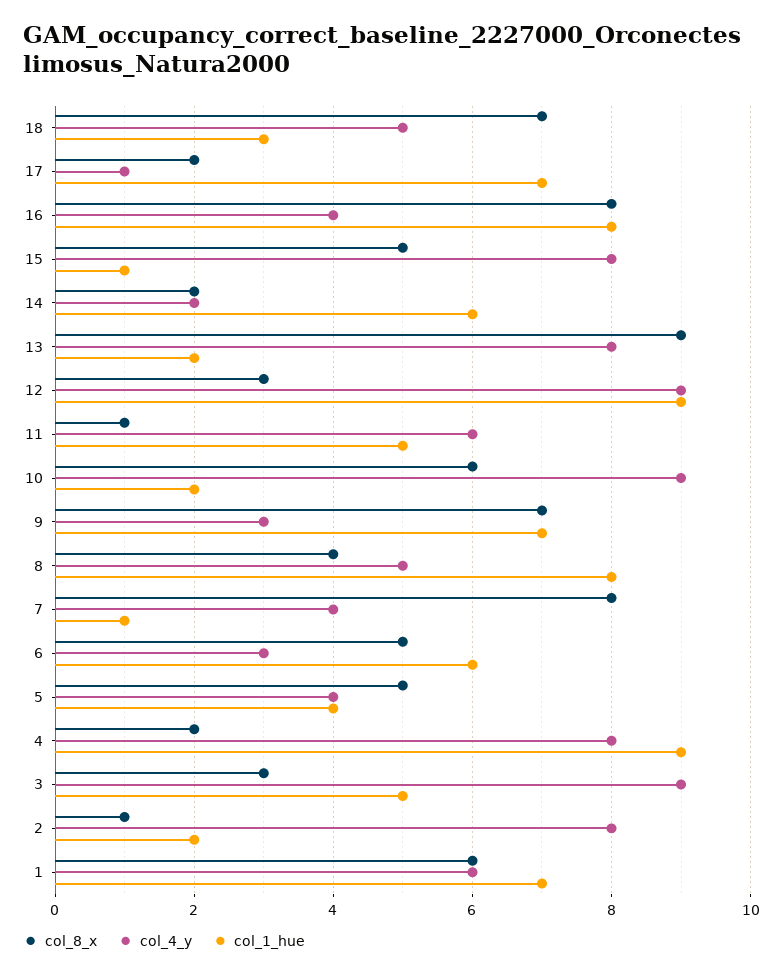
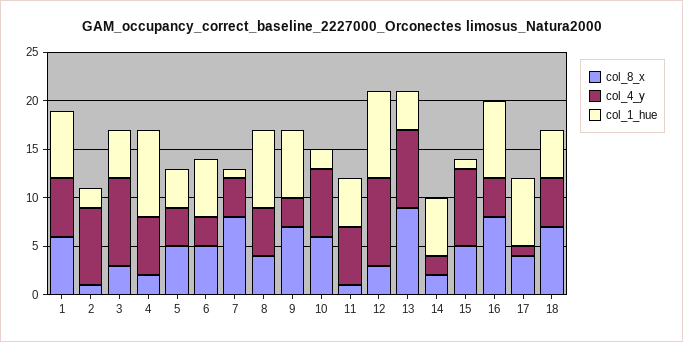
  {
    "col_8_x": {
      "18": 7,
-     "17": 2,
+     "17": 4,
      "16": 8,
      "15": 5,
      "14": 2,
      "13": 9,
      "12": 3,
      "11": 1,
      "10": 6,
      "9": 7,
      "8": 4,
      "7": 8,
      "6": 5,
      "5": 5,
      "4": 2,
      "3": 3,
      "2": 1,
      "1": 6
    },
    "col_4_y": {
      "18": 5,
      "17": 1,
      "16": 4,
      "15": 8,
      "14": 2,
      "13": 8,
      "12": 9,
      "11": 6,
-     "10": 9,
+     "10": 7,
      "9": 3,
      "8": 5,
      "7": 4,
      "6": 3,
      "5": 4,
-     "4": 8,
+     "4": 6,
      "3": 9,
      "2": 8,
      "1": 6
    },
    "col_1_hue": {
-     "18": 3,
+     "18": 5,
      "17": 7,
      "16": 8,
      "15": 1,
      "14": 6,
-     "13": 2,
+     "13": 4,
      "12": 9,
      "11": 5,
      "10": 2,
      "9": 7,
      "8": 8,
      "7": 1,
      "6": 6,
      "5": 4,
      "4": 9,
      "3": 5,
      "2": 2,
      "1": 7
    }
  }

